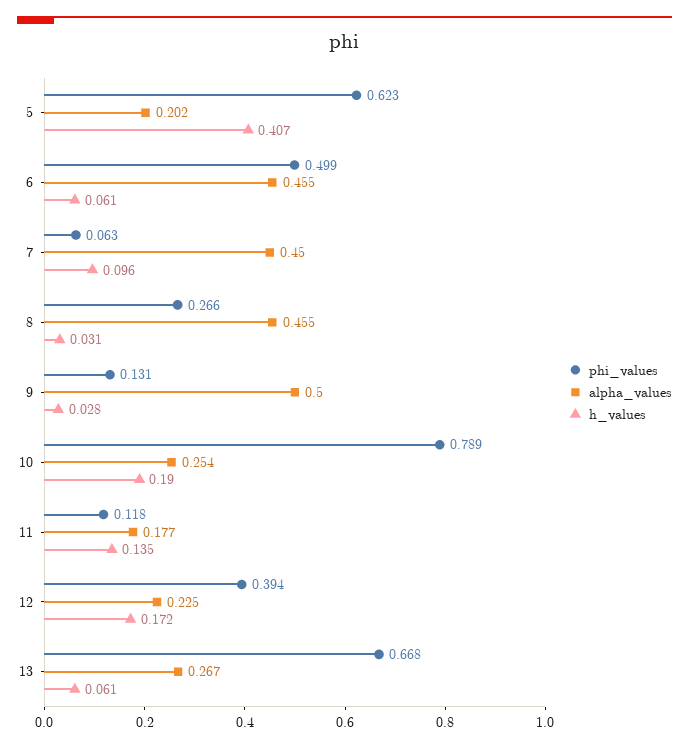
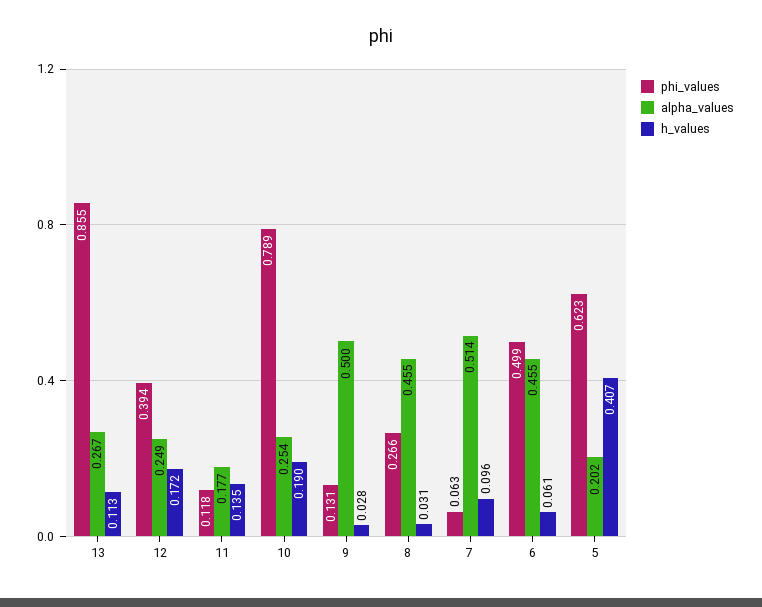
  {
    "phi_values": {
      "5": 0.623,
      "6": 0.499,
      "7": 0.063,
      "8": 0.266,
      "9": 0.131,
      "10": 0.789,
      "11": 0.118,
      "12": 0.394,
-     "13": 0.668
+     "13": 0.855
    },
    "alpha_values": {
      "5": 0.202,
      "6": 0.455,
-     "7": 0.45,
+     "7": 0.514,
      "8": 0.455,
      "9": 0.5,
      "10": 0.254,
      "11": 0.177,
-     "12": 0.225,
+     "12": 0.249,
      "13": 0.267
    },
    "h_values": {
      "5": 0.407,
      "6": 0.061,
      "7": 0.096,
      "8": 0.031,
      "9": 0.028,
      "10": 0.19,
      "11": 0.135,
      "12": 0.172,
-     "13": 0.061
+     "13": 0.113
    }
  }

